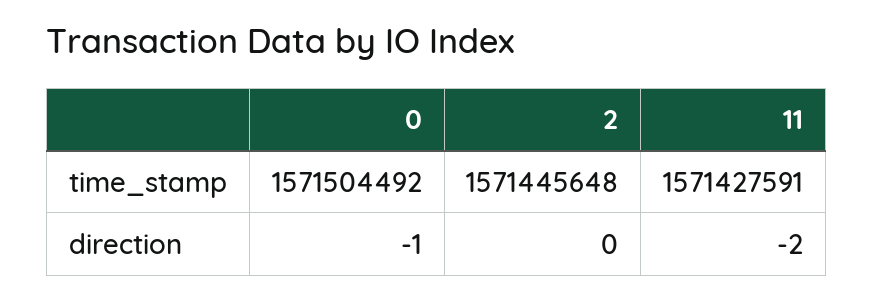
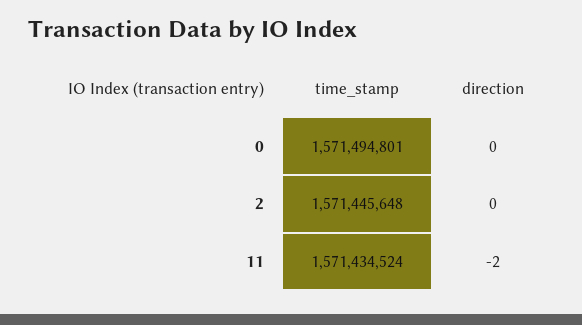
  {
    "0": {
-     "time_stamp": 1571504492,
+     "time_stamp": 1571494801,
-     "direction": -1
+     "direction": 0
    },
    "2": {
      "time_stamp": 1571445648,
      "direction": 0
    },
    "11": {
-     "time_stamp": 1571427591,
+     "time_stamp": 1571434524,
      "direction": -2
    }
  }

